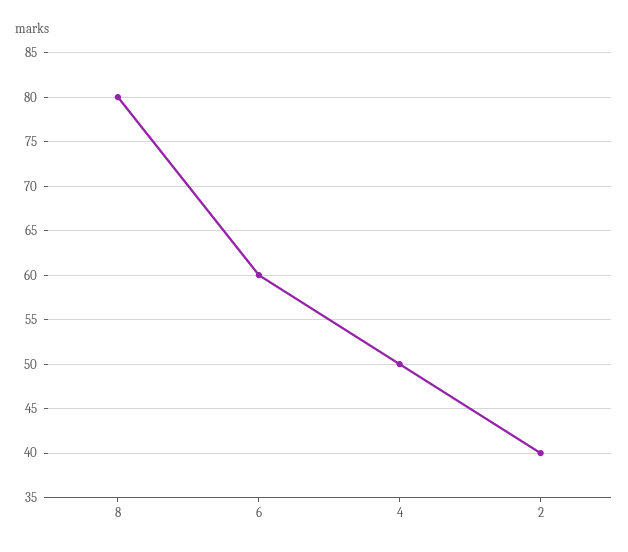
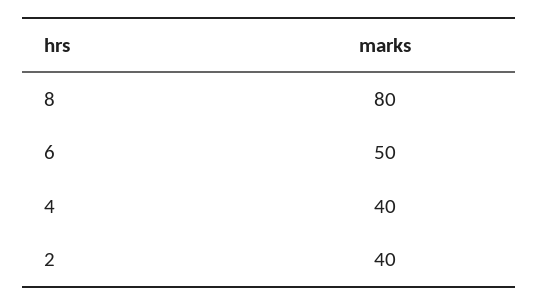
  {
    "8": 80,
-   "6": 60,
+   "6": 50,
-   "4": 50,
+   "4": 40,
    "2": 40
  }

